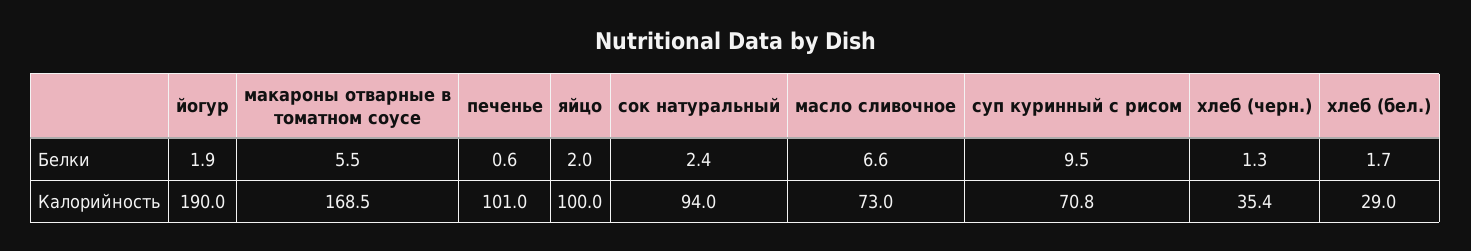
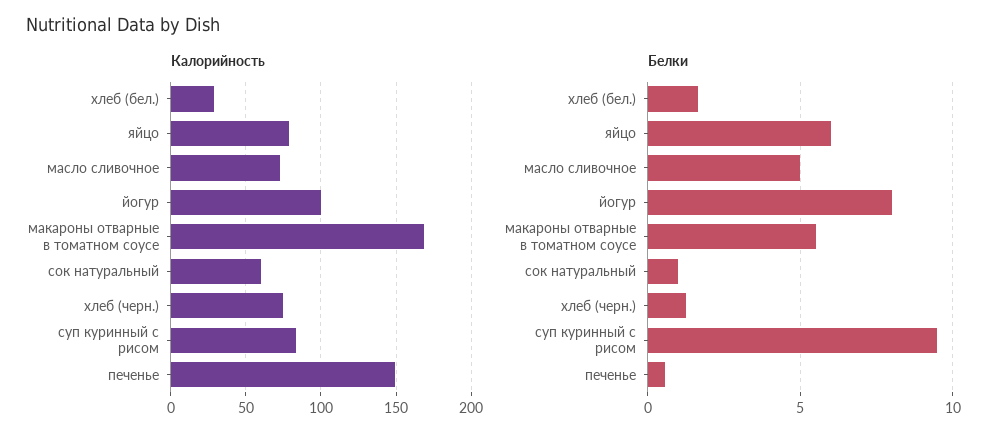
  {
    "Белки": {
-     "йогур": 1.9,
+     "йогур": 8,
      "макароны отварные в томатном соусе": 5.5,
      "печенье": 0.6,
-     "яйцо": 2,
+     "яйцо": 6,
-     "сок натуральный": 2.4,
+     "сок натуральный": 1,
-     "масло сливочное": 6.6,
+     "масло сливочное": 5,
      "суп куринный с рисом": 9.5,
      "хлеб (черн.)": 1.3,
      "хлеб (бел.)": 1.7
    },
    "Калорийность": {
-     "йогур": 190,
+     "йогур": 100,
      "макароны отварные в томатном соусе": 168.5,
-     "печенье": 101,
+     "печенье": 150,
-     "яйцо": 100,
+     "яйцо": 80,
-     "сок натуральный": 94,
+     "сок натуральный": 60,
      "масло сливочное": 73,
-     "суп куринный с рисом": 70.8,
+     "суп куринный с рисом": 85,
-     "хлеб (черн.)": 35.4,
+     "хлеб (черн.)": 75,
      "хлеб (бел.)": 29
    }
  }

